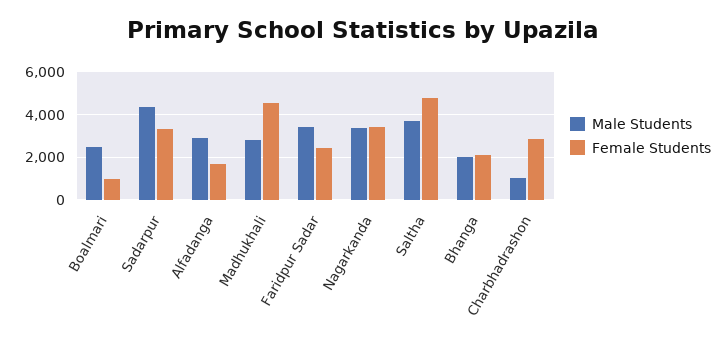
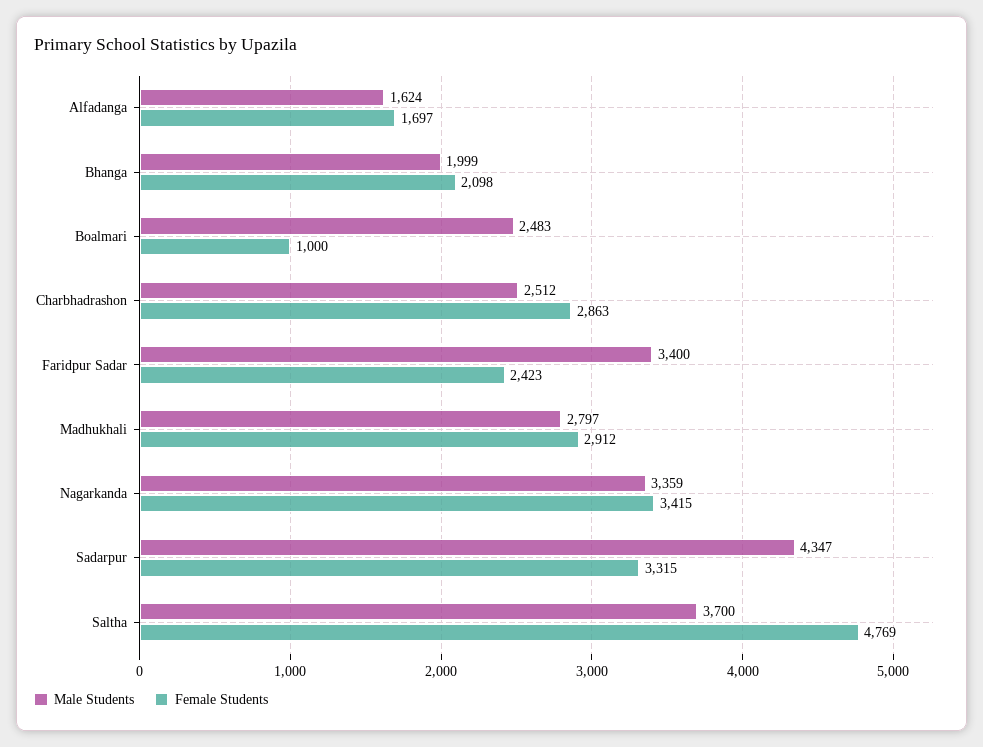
  {
    "Male Students": {
      "Boalmari": 2483,
      "Sadarpur": 4347,
-     "Alfadanga": 3000,
+     "Alfadanga": 1624,
      "Madhukhali": 2797,
      "Faridpur Sadar": 3400,
      "Nagarkanda": 3359,
      "Saltha": 3700,
      "Bhanga": 1999,
-     "Charbhadrashon": 1000
+     "Charbhadrashon": 2512
    },
    "Female Students": {
      "Boalmari": 1000,
      "Sadarpur": 3315,
      "Alfadanga": 1697,
-     "Madhukhali": 4500,
+     "Madhukhali": 2912,
      "Faridpur Sadar": 2423,
      "Nagarkanda": 3415,
      "Saltha": 4769,
      "Bhanga": 2098,
      "Charbhadrashon": 2863
    }
  }

